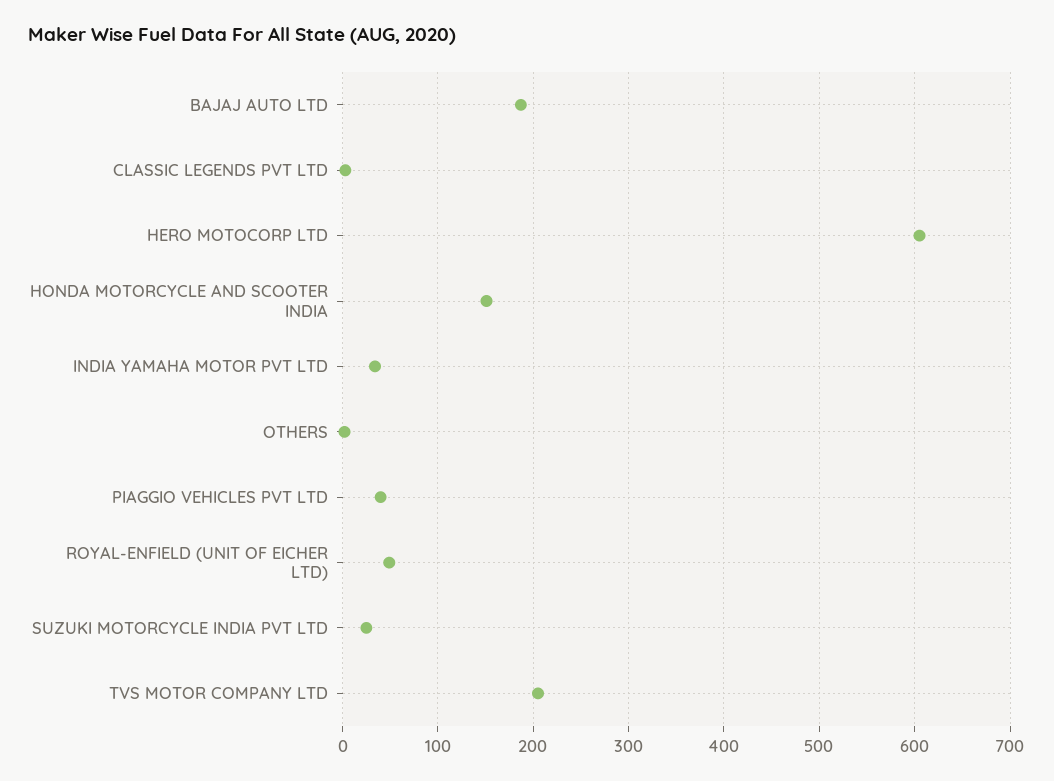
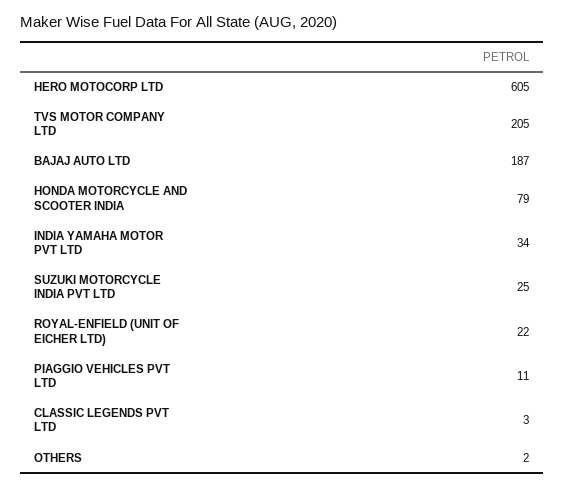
  {
    "BAJAJ AUTO LTD": 187,
    "CLASSIC LEGENDS PVT LTD": 3,
    "HERO MOTOCORP LTD": 605,
-   "HONDA MOTORCYCLE AND SCOOTER INDIA": 150,
+   "HONDA MOTORCYCLE AND SCOOTER INDIA": 79,
    "INDIA YAMAHA MOTOR PVT LTD": 34,
    "OTHERS": 2,
-   "PIAGGIO VEHICLES PVT LTD": 40,
+   "PIAGGIO VEHICLES PVT LTD": 11,
-   "ROYAL-ENFIELD (UNIT OF EICHER LTD)": 50,
+   "ROYAL-ENFIELD (UNIT OF EICHER LTD)": 22,
    "SUZUKI MOTORCYCLE INDIA PVT LTD": 25,
    "TVS MOTOR COMPANY LTD": 205
  }

